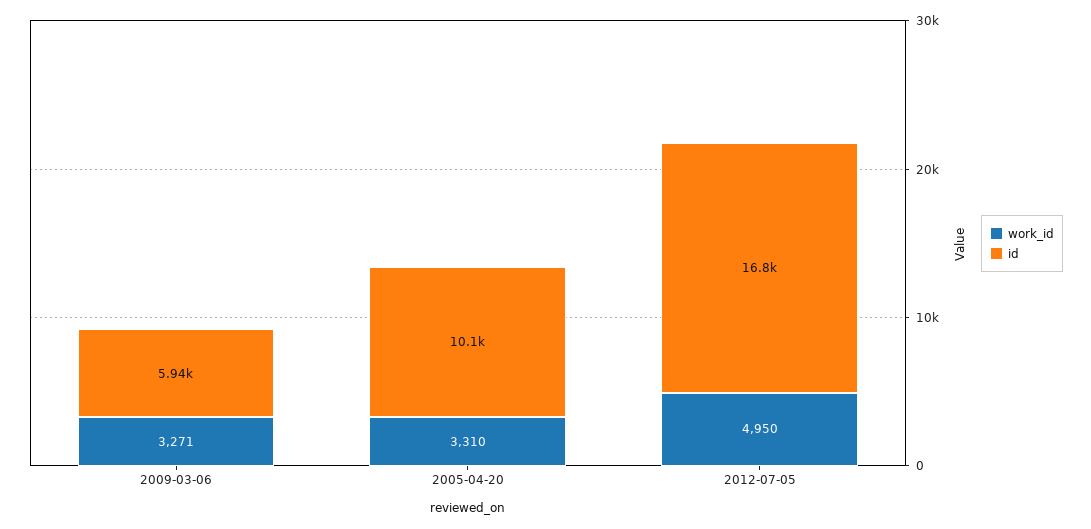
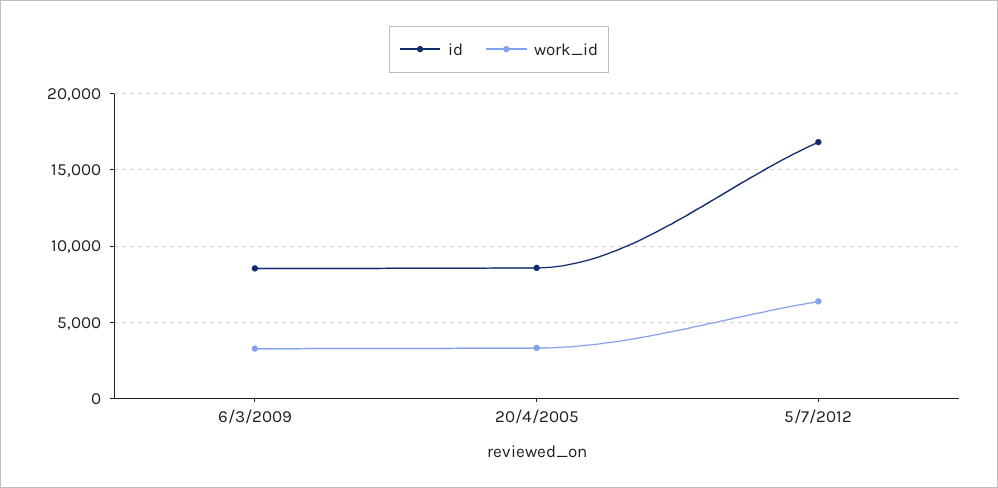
  {
    "work_id": {
      "2009-03-06": 3271,
      "2005-04-20": 3310,
-     "2012-07-05": 4950
+     "2012-07-05": 6500
    },
    "id": {
-     "2009-03-06": 5940,
+     "2009-03-06": 8500,
-     "2005-04-20": 10100,
+     "2005-04-20": 8500,
      "2012-07-05": 16800
    }
  }

